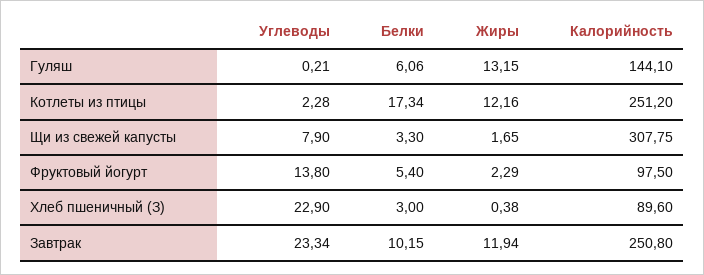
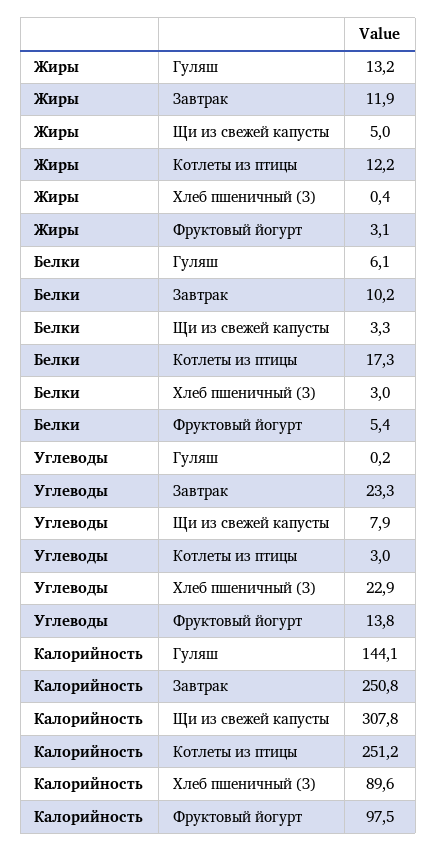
  {
    "Углеводы": {
      "Гуляш": 0.21,
-     "Котлеты из птицы": 2.28,
+     "Котлеты из птицы": 3,
      "Щи из свежей капусты": 7.9,
      "Фруктовый йогурт": 13.8,
      "Хлеб пшеничный (З)": 22.9,
      "Завтрак": 23.34
    },
    "Белки": {
      "Гуляш": 6.06,
      "Котлеты из птицы": 17.34,
      "Щи из свежей капусты": 3.3,
      "Фруктовый йогурт": 5.4,
      "Хлеб пшеничный (З)": 3,
      "Завтрак": 10.15
    },
    "Жиры": {
      "Гуляш": 13.15,
      "Котлеты из птицы": 12.16,
-     "Щи из свежей капусты": 1.65,
+     "Щи из свежей капусты": 5,
-     "Фруктовый йогурт": 2.29,
+     "Фруктовый йогурт": 3.1,
      "Хлеб пшеничный (З)": 0.38,
      "Завтрак": 11.94
    },
    "Калорийность": {
      "Гуляш": 144.1,
      "Котлеты из птицы": 251.2,
      "Щи из свежей капусты": 307.75,
      "Фруктовый йогурт": 97.5,
      "Хлеб пшеничный (З)": 89.6,
      "Завтрак": 250.8
    }
  }

